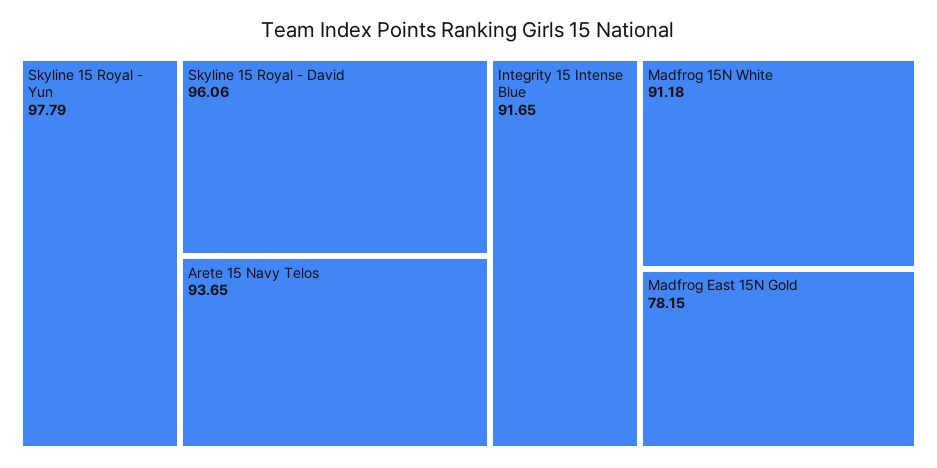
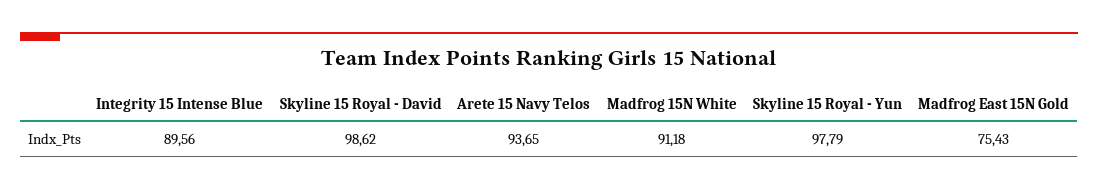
  {
    "Skyline 15 Royal - Yun": 97.79,
-   "Skyline 15 Royal - David": 96.06,
+   "Skyline 15 Royal - David": 98.62,
    "Arete 15 Navy Telos": 93.65,
-   "Integrity 15 Intense Blue": 91.65,
+   "Integrity 15 Intense Blue": 89.56,
    "Madfrog 15N White": 91.18,
-   "Madfrog East 15N Gold": 78.15
+   "Madfrog East 15N Gold": 75.43
  }

